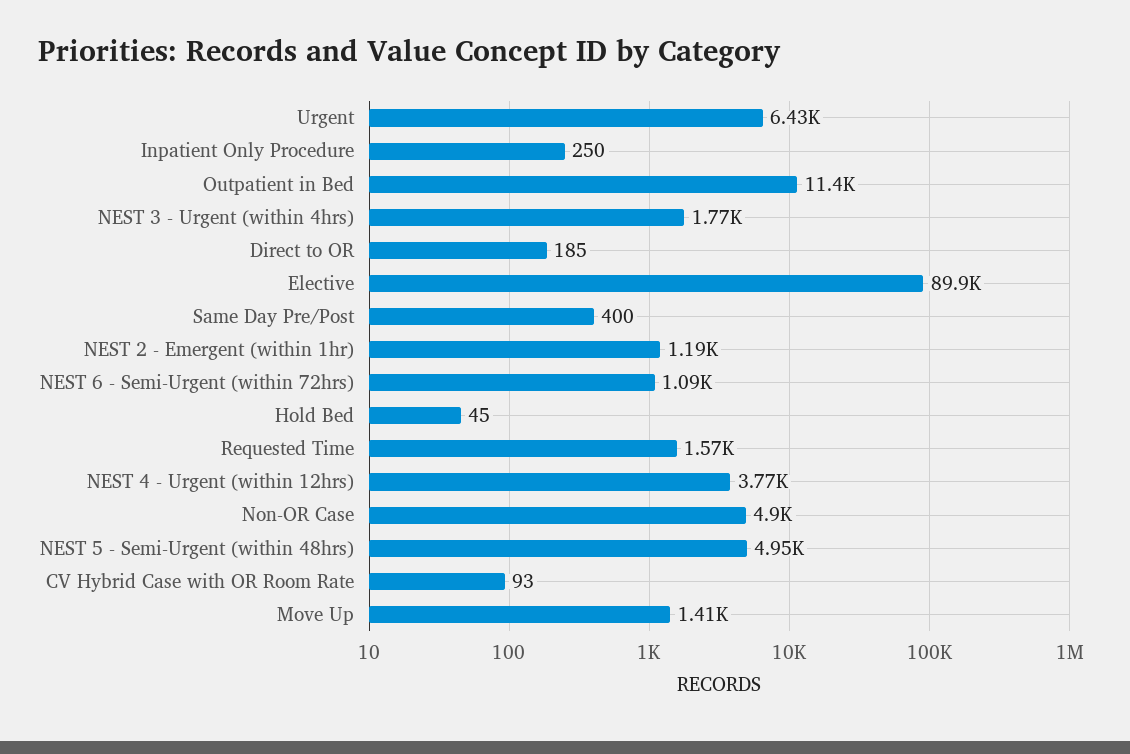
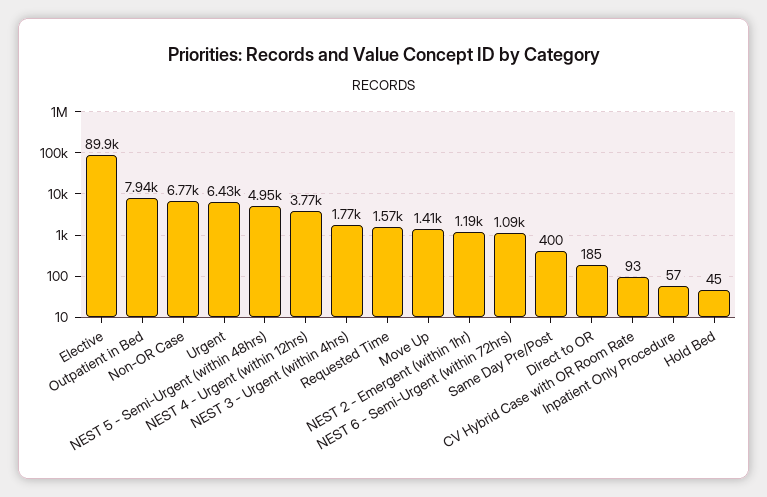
  {
    "Urgent": 6430,
-   "Inpatient Only Procedure": 250,
+   "Inpatient Only Procedure": 57,
-   "Outpatient in Bed": 11400,
+   "Outpatient in Bed": 7940,
    "NEST 3 - Urgent (within 4hrs)": 1770,
    "Direct to OR": 185,
    "Elective": 89900,
    "Same Day Pre/Post": 400,
    "NEST 2 - Emergent (within 1hr)": 1190,
    "NEST 6 - Semi-Urgent (within 72hrs)": 1090,
    "Hold Bed": 45,
    "Requested Time": 1570,
    "NEST 4 - Urgent (within 12hrs)": 3770,
-   "Non-OR Case": 4900,
+   "Non-OR Case": 6770,
    "NEST 5 - Semi-Urgent (within 48hrs)": 4950,
    "CV Hybrid Case with OR Room Rate": 93,
    "Move Up": 1410
  }

